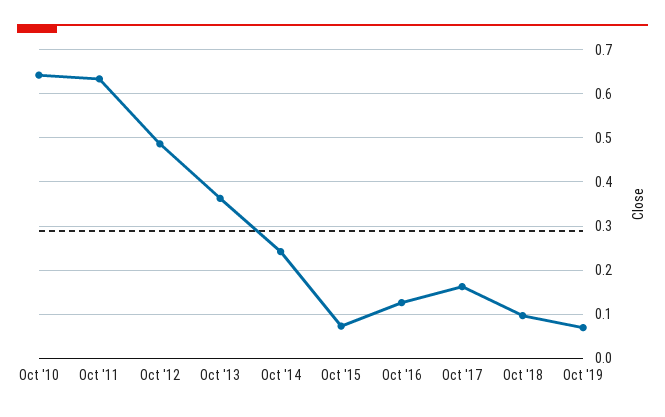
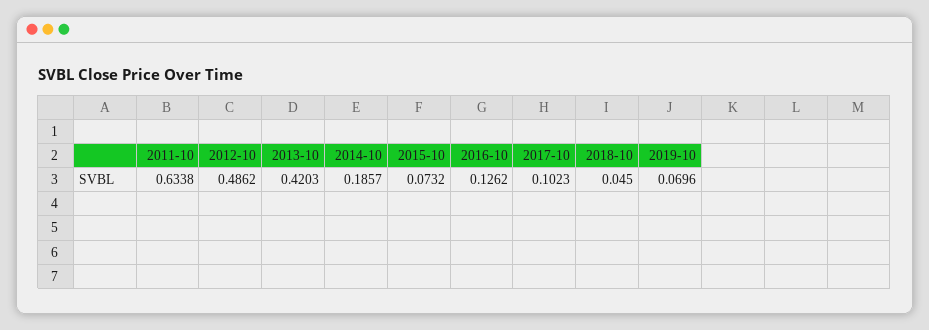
  {
-   "Oct '10": 0.64,
    "Oct '11": 0.6338,
    "Oct '12": 0.4862,
-   "Oct '13": 0.36,
+   "Oct '13": 0.4203,
-   "Oct '14": 0.24,
+   "Oct '14": 0.1857,
    "Oct '15": 0.0732,
    "Oct '16": 0.1262,
-   "Oct '17": 0.16,
+   "Oct '17": 0.1023,
-   "Oct '18": 0.1,
+   "Oct '18": 0.045,
    "Oct '19": 0.0696
  }

